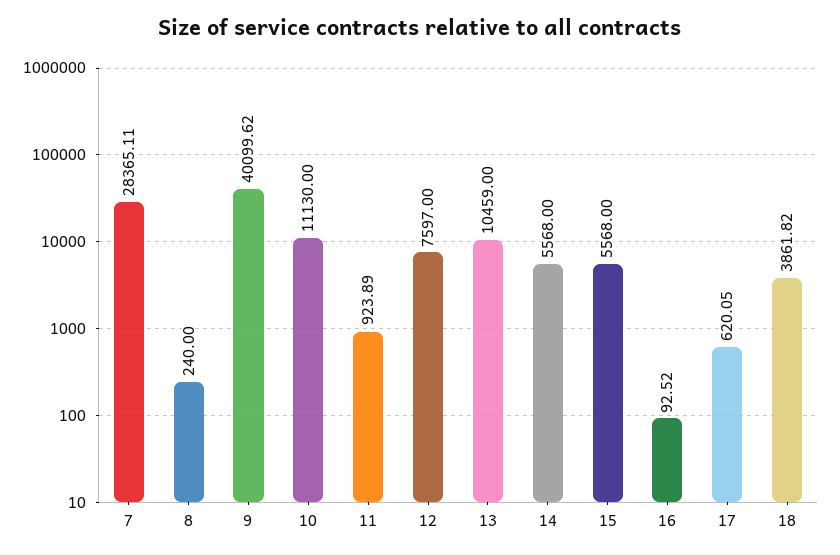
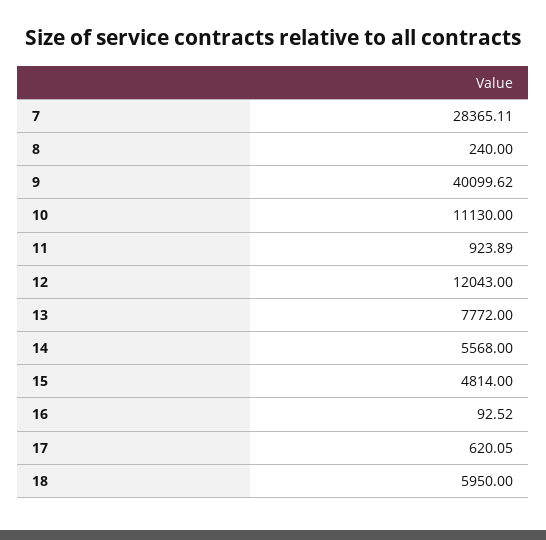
  {
    "7": 28365.11,
    "8": 240,
    "9": 40099.62,
    "10": 11130,
    "11": 923.89,
-   "12": 7597,
+   "12": 12043,
-   "13": 10459,
+   "13": 7772,
    "14": 5568,
-   "15": 5568,
+   "15": 4814,
    "16": 92.52,
    "17": 620.05,
-   "18": 3861.82
+   "18": 5950
  }

